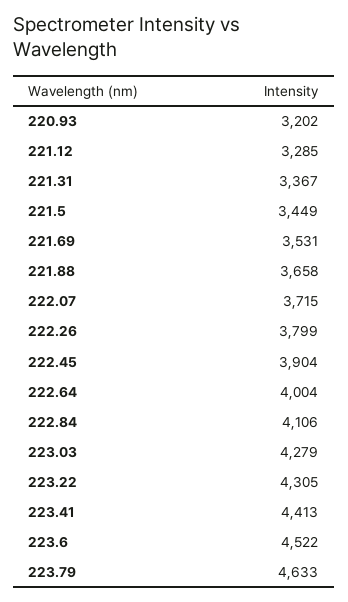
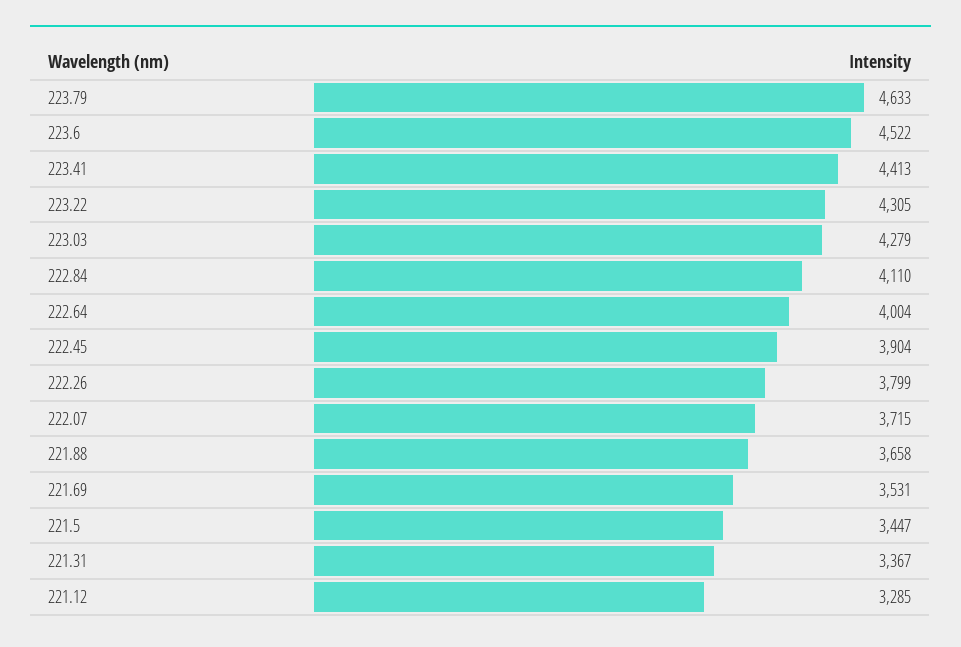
  {
-   "220.93": 3202,
    "221.12": 3285,
    "221.31": 3367,
-   "221.5": 3449,
+   "221.5": 3447,
    "221.69": 3531,
    "221.88": 3658,
    "222.07": 3715,
    "222.26": 3799,
    "222.45": 3904,
    "222.64": 4004,
-   "222.84": 4106,
+   "222.84": 4110,
    "223.03": 4279,
    "223.22": 4305,
    "223.41": 4413,
    "223.6": 4522,
    "223.79": 4633
  }

